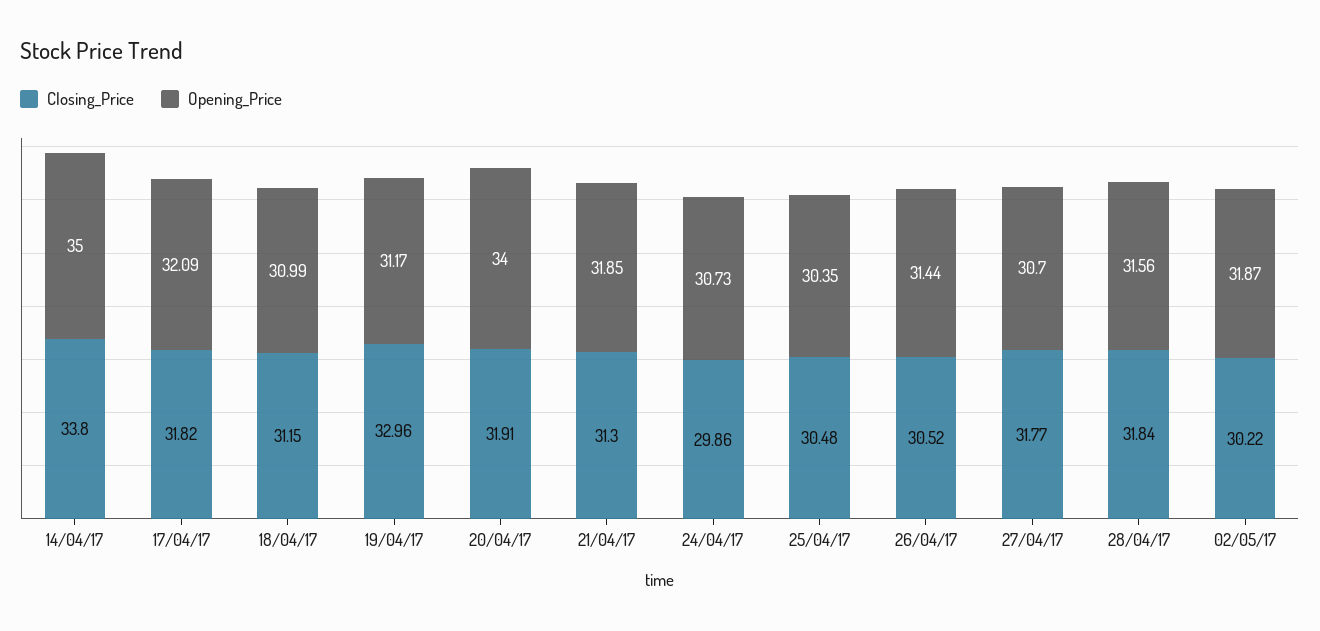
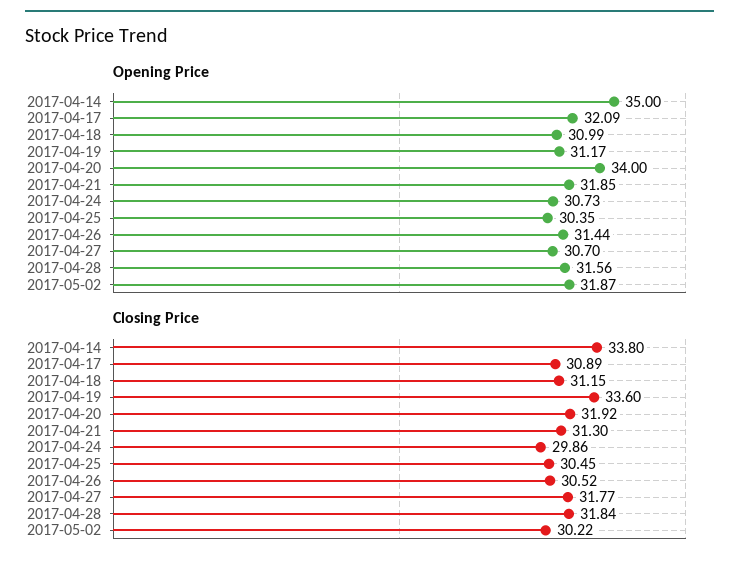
  {
    "Closing_Price": {
      "14/04/17": 33.8,
-     "17/04/17": 31.82,
+     "17/04/17": 30.89,
      "18/04/17": 31.15,
-     "19/04/17": 32.96,
+     "19/04/17": 33.6,
-     "20/04/17": 31.91,
+     "20/04/17": 31.92,
      "21/04/17": 31.3,
      "24/04/17": 29.86,
-     "25/04/17": 30.48,
+     "25/04/17": 30.45,
      "26/04/17": 30.52,
      "27/04/17": 31.77,
      "28/04/17": 31.84,
      "02/05/17": 30.22
    },
    "Opening_Price": {
      "14/04/17": 35,
      "17/04/17": 32.09,
      "18/04/17": 30.99,
      "19/04/17": 31.17,
      "20/04/17": 34,
      "21/04/17": 31.85,
      "24/04/17": 30.73,
      "25/04/17": 30.35,
      "26/04/17": 31.44,
      "27/04/17": 30.7,
      "28/04/17": 31.56,
      "02/05/17": 31.87
    }
  }

